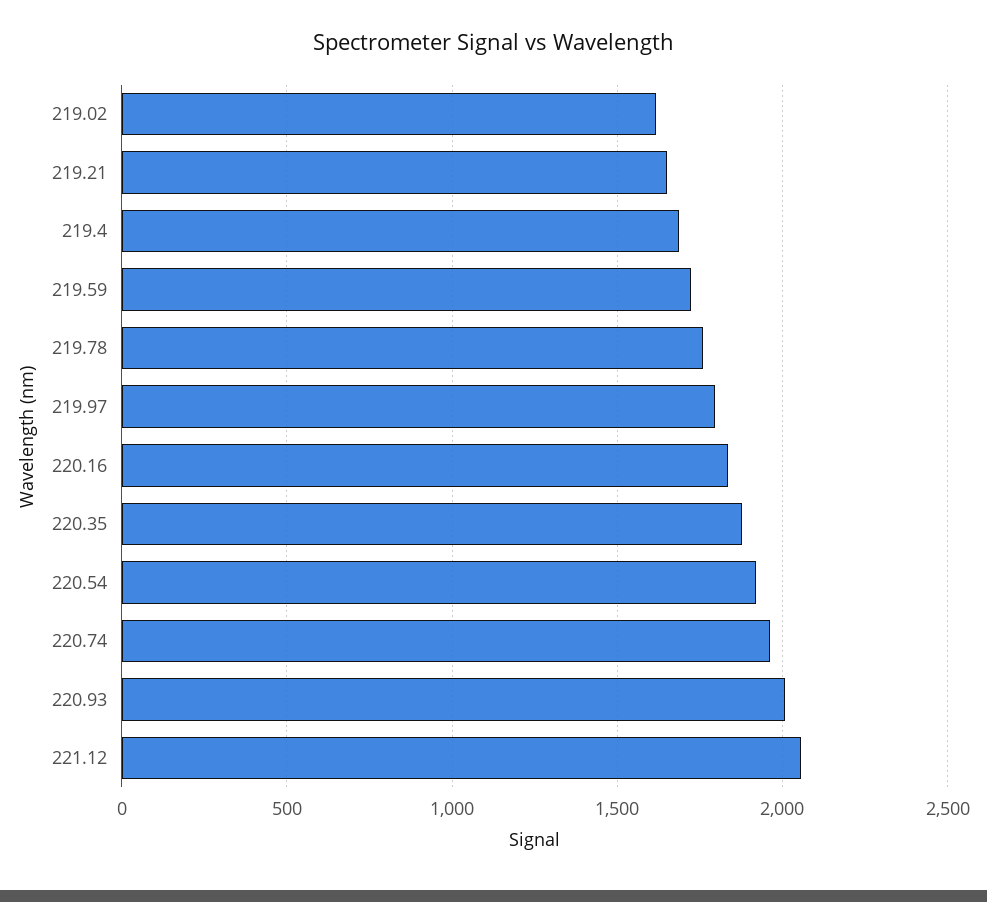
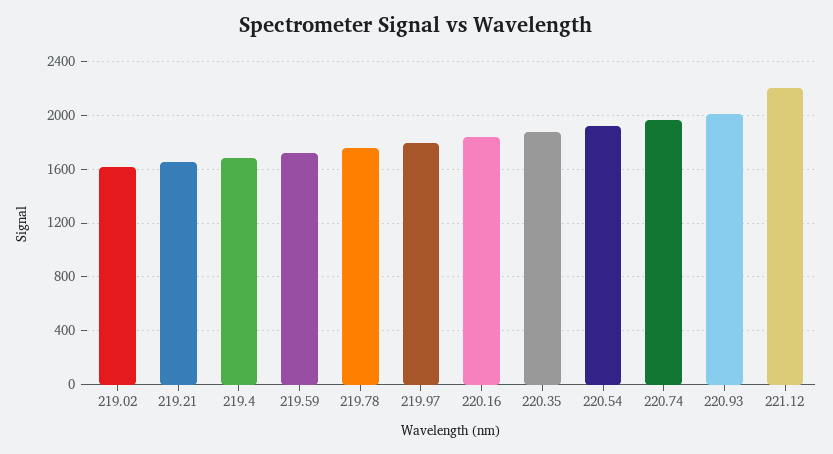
  {
    "219.02": 1600,
    "219.21": 1650,
    "219.4": 1700,
    "219.59": 1700,
    "219.78": 1750,
    "219.97": 1800,
    "220.16": 1850,
    "220.35": 1900,
    "220.54": 1900,
    "220.74": 1950,
    "220.93": 2000,
-   "221.12": 2050
+   "221.12": 2200
  }

